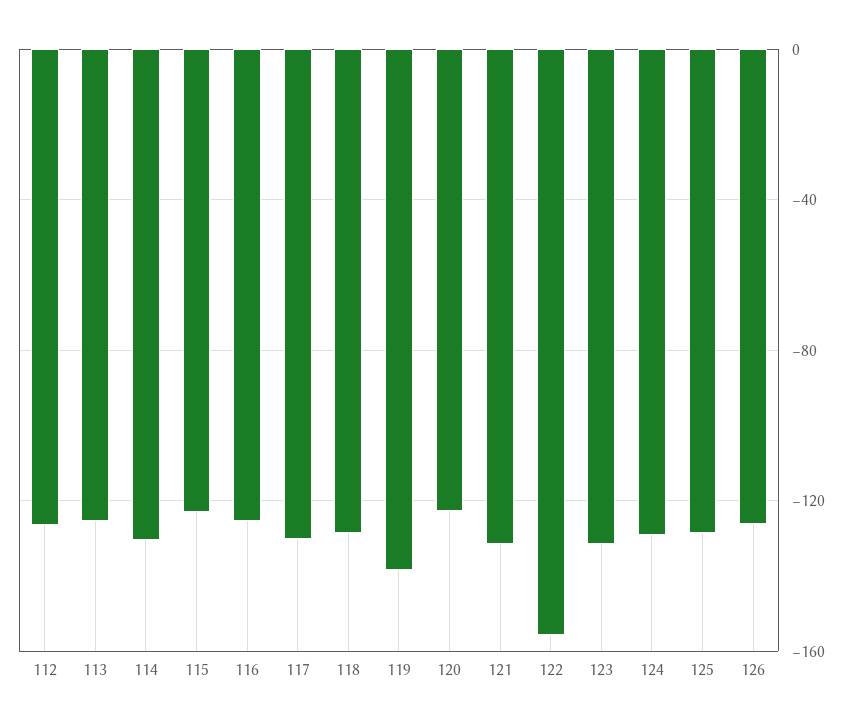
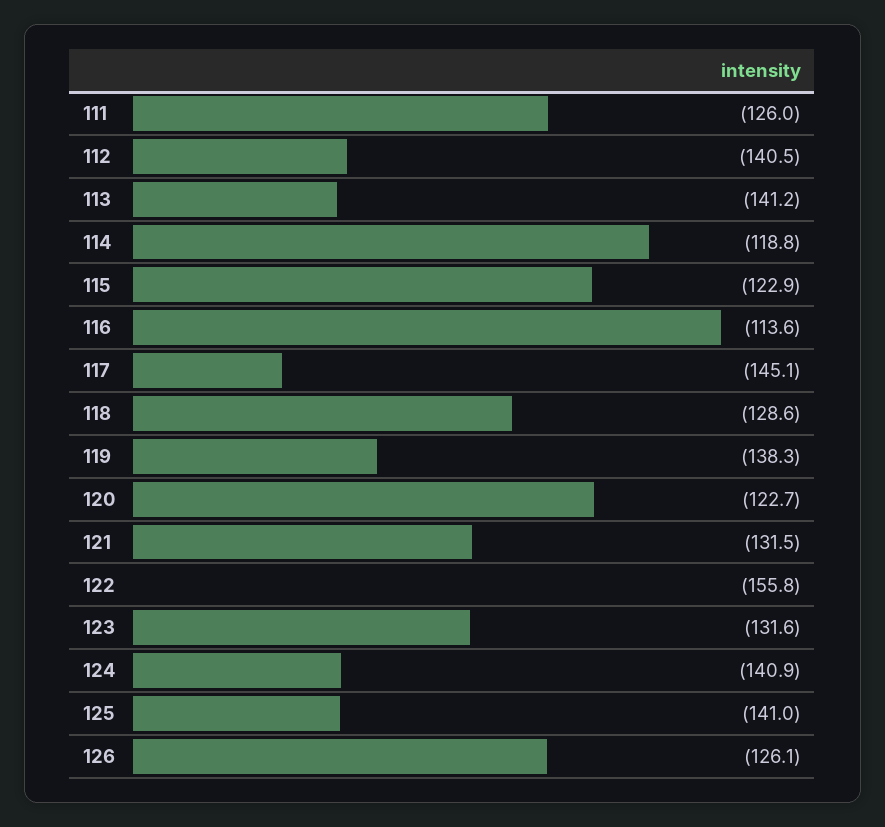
  {
-   "112": -125,
+   "112": -140.5,
-   "113": -125,
+   "113": -141.2,
-   "114": -130,
+   "114": -118.8,
    "115": -122.9,
-   "116": -125,
+   "116": -113.6,
-   "117": -130,
+   "117": -145.1,
    "118": -128.6,
    "119": -138.3,
    "120": -122.7,
    "121": -131.5,
    "122": -155.8,
    "123": -131.6,
-   "124": -130,
+   "124": -140.9,
-   "125": -130,
+   "125": -141,
-   "126": -126.1
+   "126": -126.1,
+   "111": -126
  }

